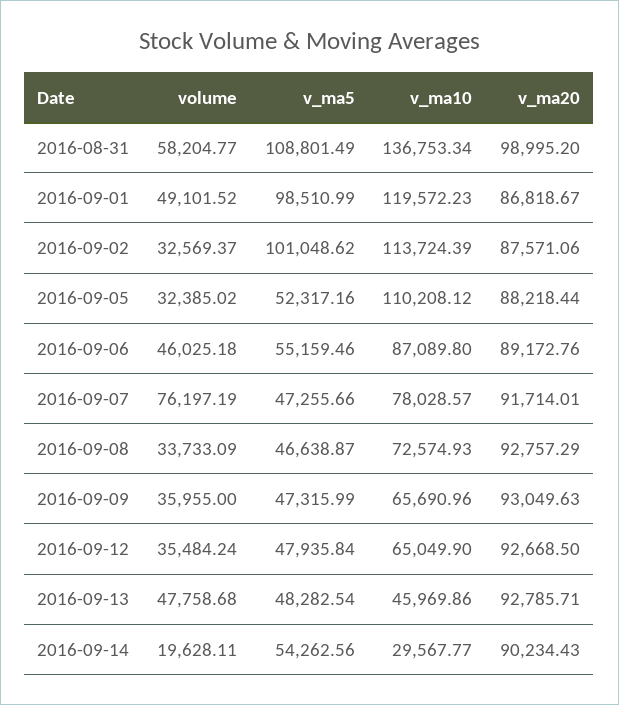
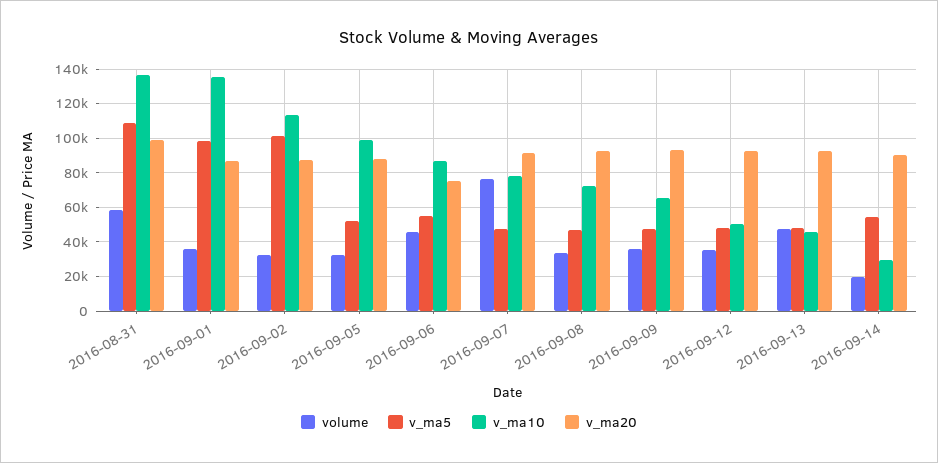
  {
    "volume": {
      "2016-08-31": 58204.77,
-     "2016-09-01": 49101.52,
+     "2016-09-01": 35000,
      "2016-09-02": 32569.37,
      "2016-09-05": 32385.02,
      "2016-09-06": 46025.18,
      "2016-09-07": 76197.19,
      "2016-09-08": 33733.09,
      "2016-09-09": 35955,
      "2016-09-12": 35484.24,
      "2016-09-13": 47758.68,
      "2016-09-14": 19628.11
    },
    "v_ma5": {
      "2016-08-31": 108801.49,
      "2016-09-01": 98510.99,
      "2016-09-02": 101048.62,
      "2016-09-05": 52317.16,
      "2016-09-06": 55159.46,
      "2016-09-07": 47255.66,
      "2016-09-08": 46638.87,
      "2016-09-09": 47315.99,
      "2016-09-12": 47935.84,
      "2016-09-13": 48282.54,
      "2016-09-14": 54262.56
    },
    "v_ma10": {
      "2016-08-31": 136753.34,
-     "2016-09-01": 119572.23,
+     "2016-09-01": 135000,
      "2016-09-02": 113724.39,
-     "2016-09-05": 110208.12,
+     "2016-09-05": 100000,
      "2016-09-06": 87089.8,
      "2016-09-07": 78028.57,
      "2016-09-08": 72574.93,
      "2016-09-09": 65690.96,
-     "2016-09-12": 65049.9,
+     "2016-09-12": 50000,
      "2016-09-13": 45969.86,
      "2016-09-14": 29567.77
    },
    "v_ma20": {
      "2016-08-31": 98995.2,
      "2016-09-01": 86818.67,
      "2016-09-02": 87571.06,
      "2016-09-05": 88218.44,
-     "2016-09-06": 89172.76,
+     "2016-09-06": 75000,
      "2016-09-07": 91714.01,
      "2016-09-08": 92757.29,
      "2016-09-09": 93049.63,
      "2016-09-12": 92668.5,
      "2016-09-13": 92785.71,
      "2016-09-14": 90234.43
    }
  }

